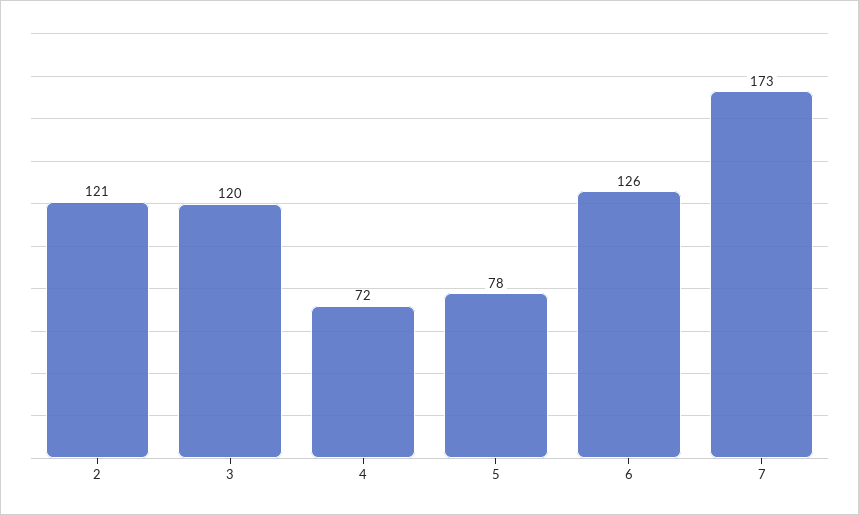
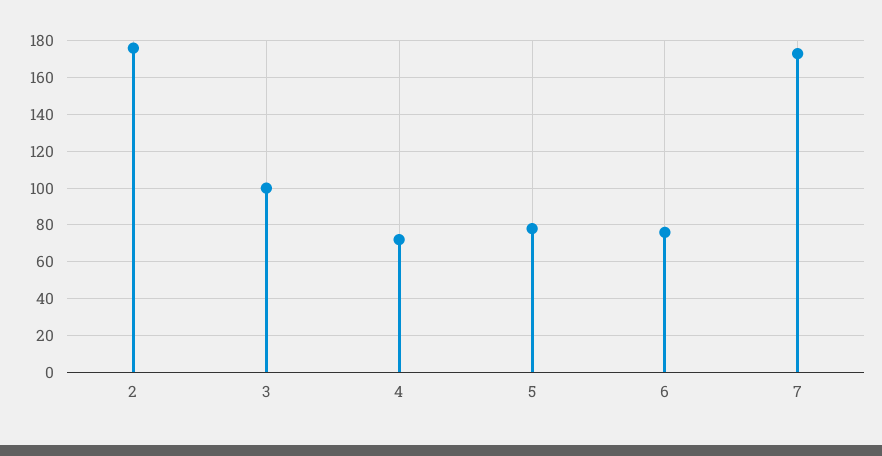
  {
-   "2": 121,
+   "2": 175,
-   "3": 120,
+   "3": 100,
    "4": 72,
    "5": 78,
-   "6": 126,
+   "6": 75,
    "7": 173
  }

